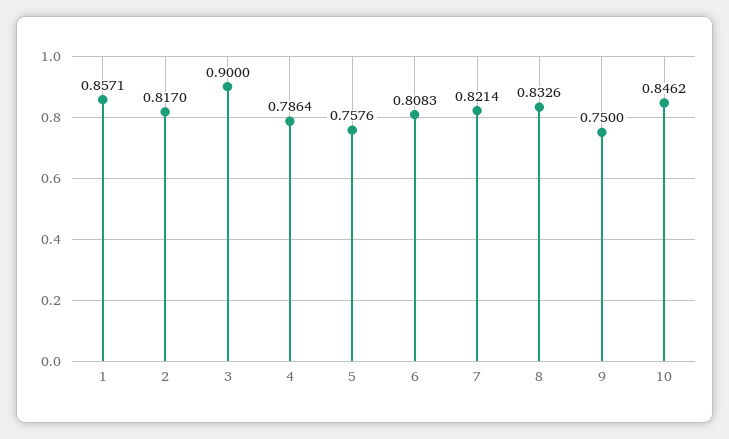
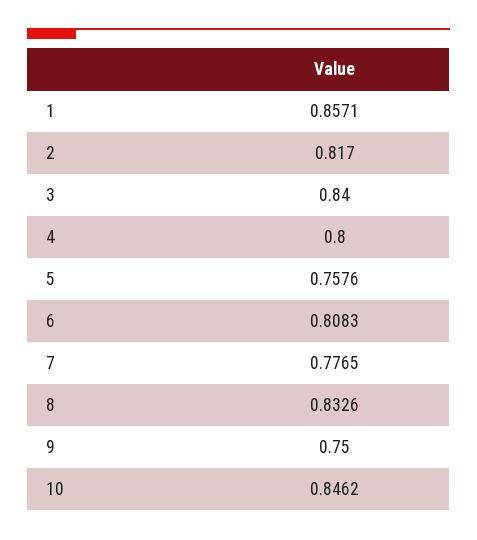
  {
    "1": 0.8571,
    "2": 0.817,
-   "3": 0.9,
+   "3": 0.84,
-   "4": 0.7864,
+   "4": 0.8,
    "5": 0.7576,
    "6": 0.8083,
-   "7": 0.8214,
+   "7": 0.7765,
    "8": 0.8326,
    "9": 0.75,
    "10": 0.8462
  }

